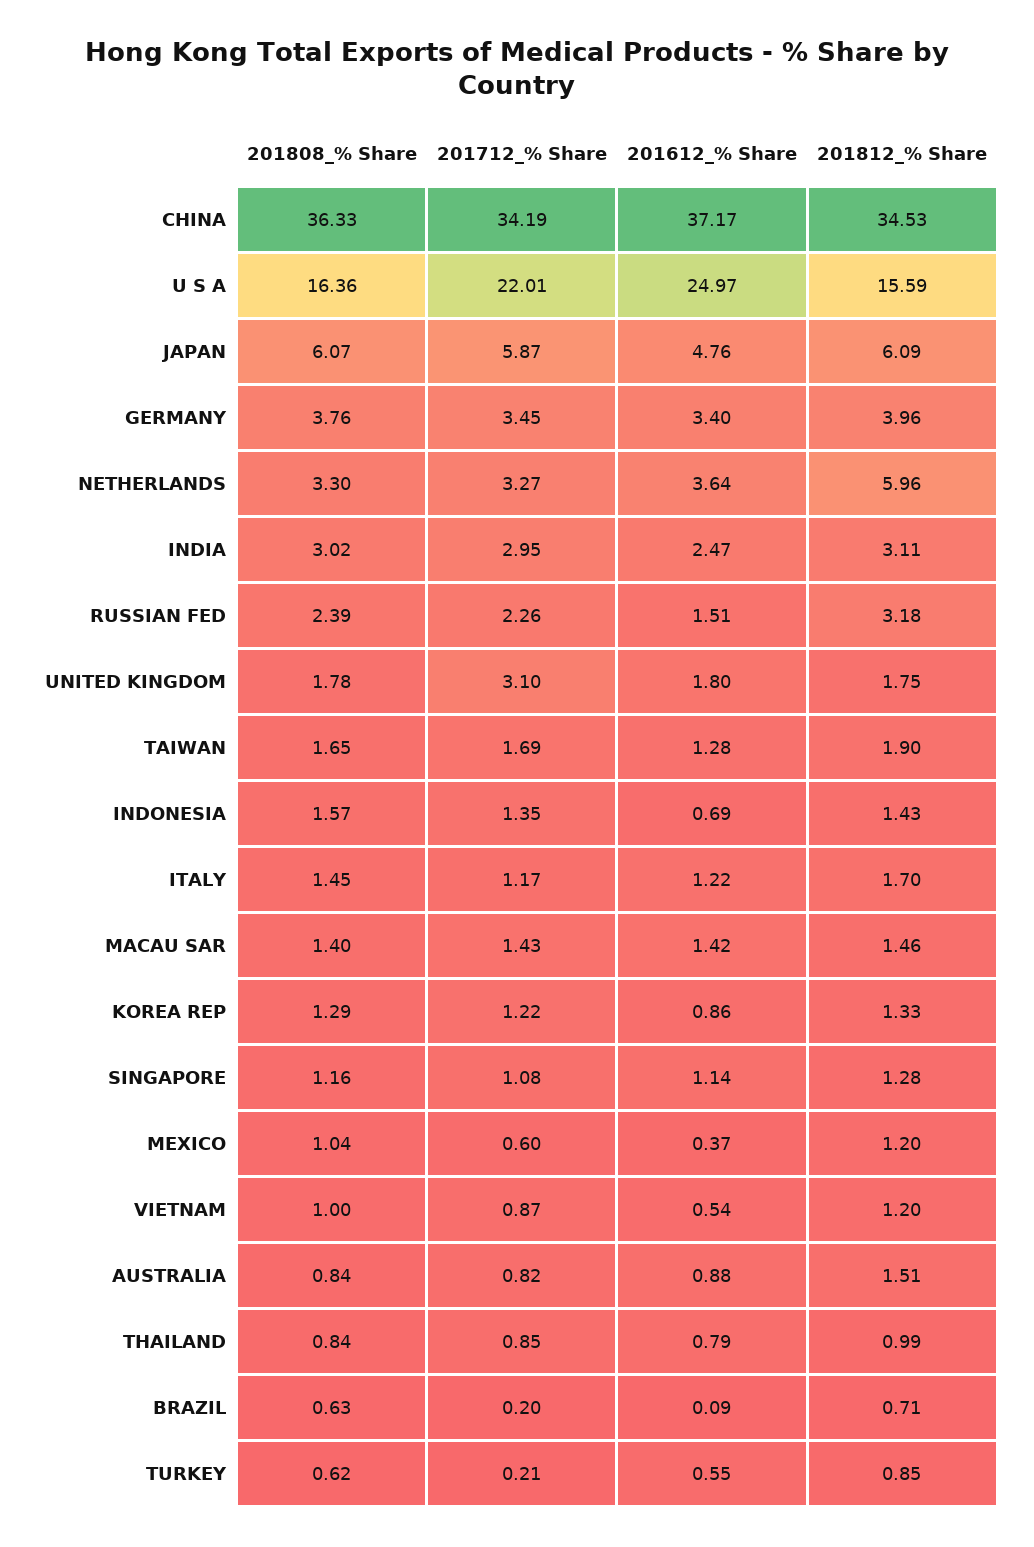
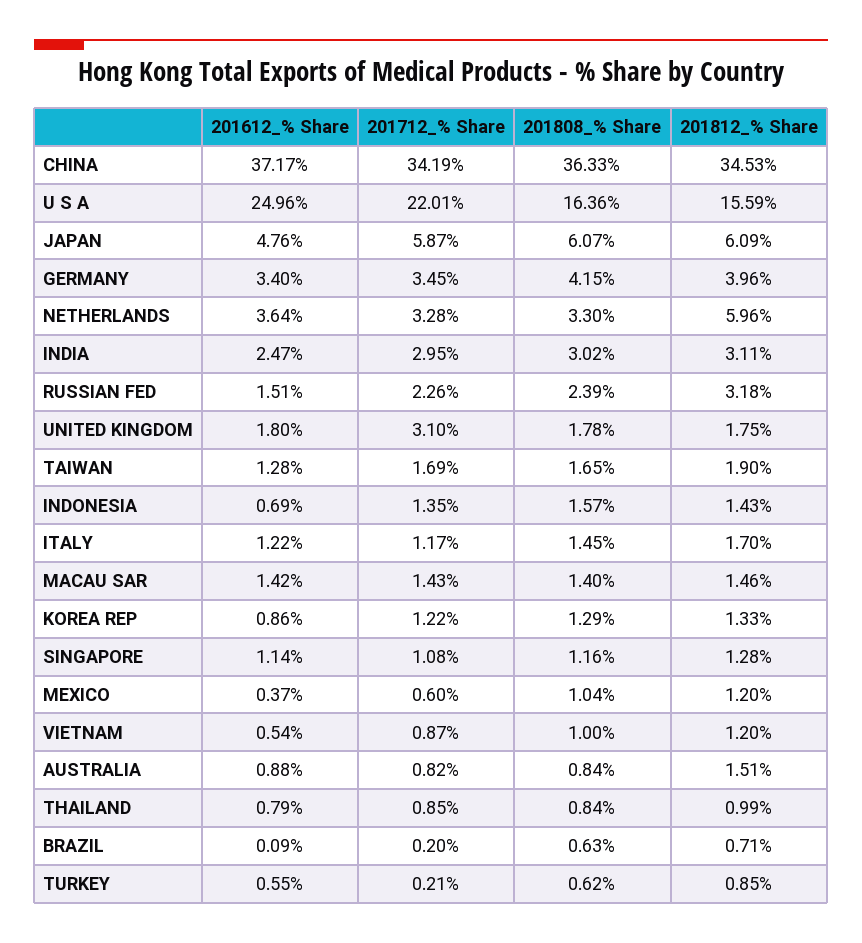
  {
    "201808_% Share": {
      "CHINA": 36.33,
      "U S A": 16.36,
      "JAPAN": 6.07,
-     "GERMANY": 3.76,
+     "GERMANY": 4.15,
      "NETHERLANDS": 3.3,
      "INDIA": 3.02,
      "RUSSIAN FED": 2.39,
      "UNITED KINGDOM": 1.78,
      "TAIWAN": 1.65,
      "INDONESIA": 1.57,
      "ITALY": 1.45,
      "MACAU SAR": 1.4,
      "KOREA REP": 1.29,
      "SINGAPORE": 1.16,
      "MEXICO": 1.04,
      "VIETNAM": 1,
      "AUSTRALIA": 0.84,
      "THAILAND": 0.84,
      "BRAZIL": 0.63,
      "TURKEY": 0.62
    },
    "201712_% Share": {
      "CHINA": 34.19,
      "U S A": 22.01,
      "JAPAN": 5.87,
      "GERMANY": 3.45,
-     "NETHERLANDS": 3.27,
+     "NETHERLANDS": 3.28,
      "INDIA": 2.95,
      "RUSSIAN FED": 2.26,
      "UNITED KINGDOM": 3.1,
      "TAIWAN": 1.69,
      "INDONESIA": 1.35,
      "ITALY": 1.17,
      "MACAU SAR": 1.43,
      "KOREA REP": 1.22,
      "SINGAPORE": 1.08,
      "MEXICO": 0.6,
      "VIETNAM": 0.87,
      "AUSTRALIA": 0.82,
      "THAILAND": 0.85,
      "BRAZIL": 0.2,
      "TURKEY": 0.21
    },
    "201612_% Share": {
      "CHINA": 37.17,
-     "U S A": 24.97,
+     "U S A": 24.96,
      "JAPAN": 4.76,
      "GERMANY": 3.4,
      "NETHERLANDS": 3.64,
      "INDIA": 2.47,
      "RUSSIAN FED": 1.51,
      "UNITED KINGDOM": 1.8,
      "TAIWAN": 1.28,
      "INDONESIA": 0.69,
      "ITALY": 1.22,
      "MACAU SAR": 1.42,
      "KOREA REP": 0.86,
      "SINGAPORE": 1.14,
      "MEXICO": 0.37,
      "VIETNAM": 0.54,
      "AUSTRALIA": 0.88,
      "THAILAND": 0.79,
      "BRAZIL": 0.09,
      "TURKEY": 0.55
    },
    "201812_% Share": {
      "CHINA": 34.53,
      "U S A": 15.59,
      "JAPAN": 6.09,
      "GERMANY": 3.96,
      "NETHERLANDS": 5.96,
      "INDIA": 3.11,
      "RUSSIAN FED": 3.18,
      "UNITED KINGDOM": 1.75,
      "TAIWAN": 1.9,
      "INDONESIA": 1.43,
      "ITALY": 1.7,
      "MACAU SAR": 1.46,
      "KOREA REP": 1.33,
      "SINGAPORE": 1.28,
      "MEXICO": 1.2,
      "VIETNAM": 1.2,
      "AUSTRALIA": 1.51,
      "THAILAND": 0.99,
      "BRAZIL": 0.71,
      "TURKEY": 0.85
    }
  }

